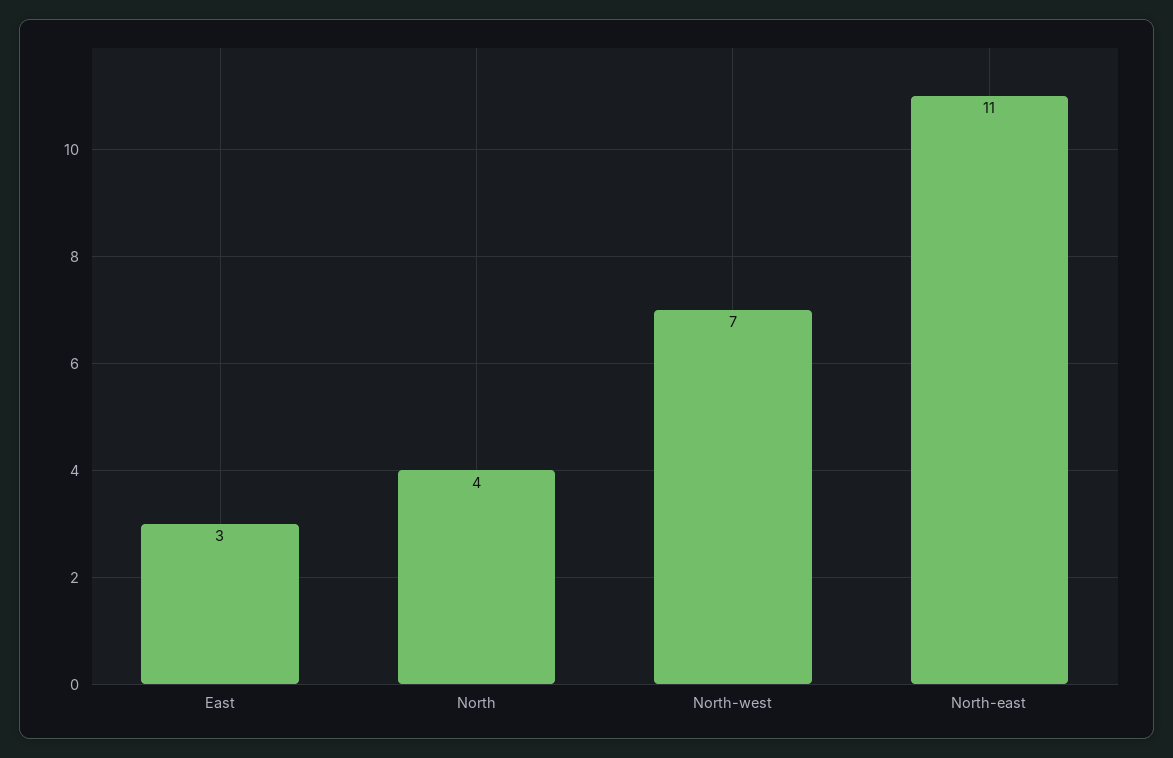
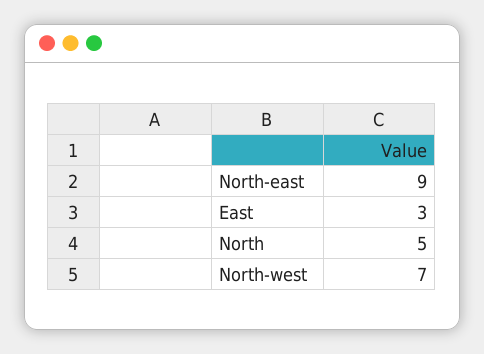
  {
    "East": 3,
-   "North": 4,
+   "North": 5,
    "North-west": 7,
-   "North-east": 11
+   "North-east": 9
  }

